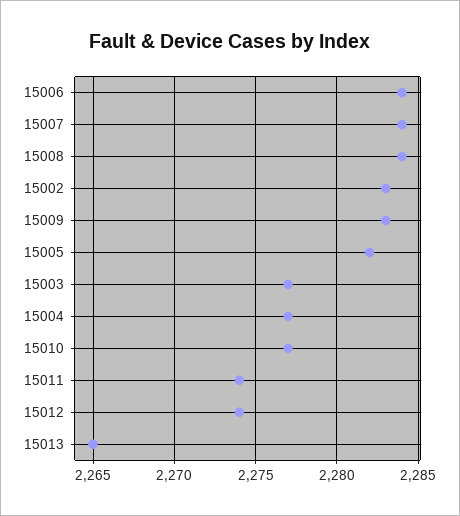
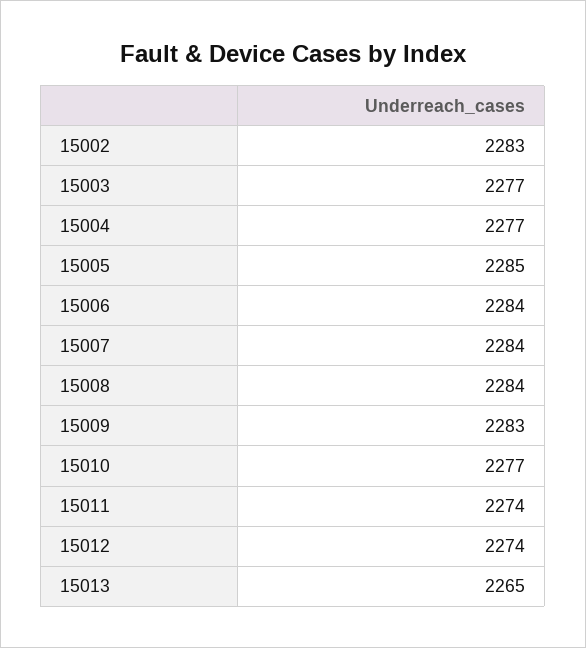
  {
    "15006": 2284,
    "15007": 2284,
    "15008": 2284,
    "15002": 2283,
    "15009": 2283,
-   "15005": 2282,
+   "15005": 2285,
    "15003": 2277,
    "15004": 2277,
    "15010": 2277,
    "15011": 2274,
    "15012": 2274,
    "15013": 2265
  }

